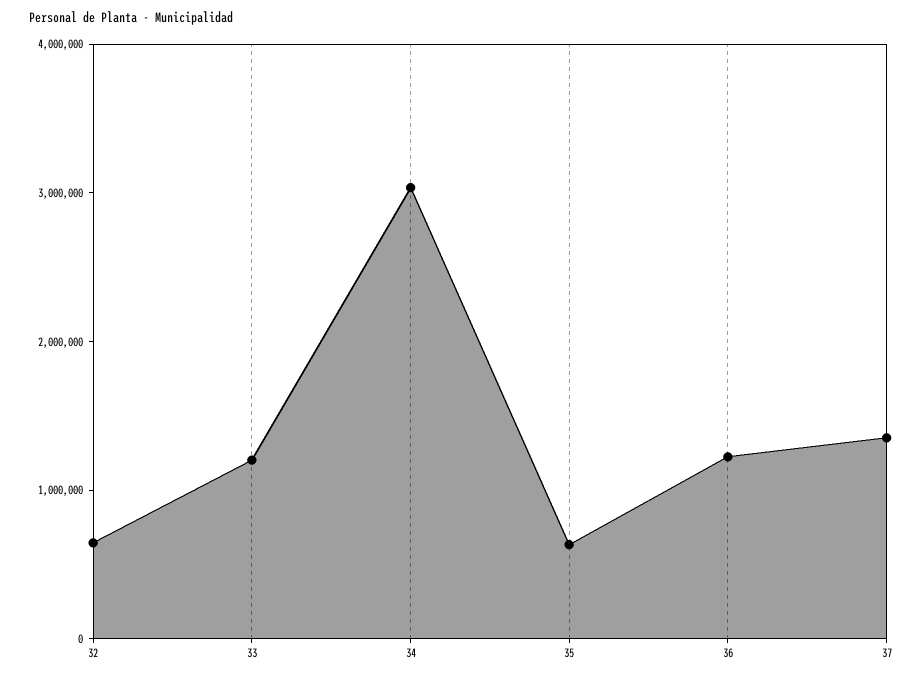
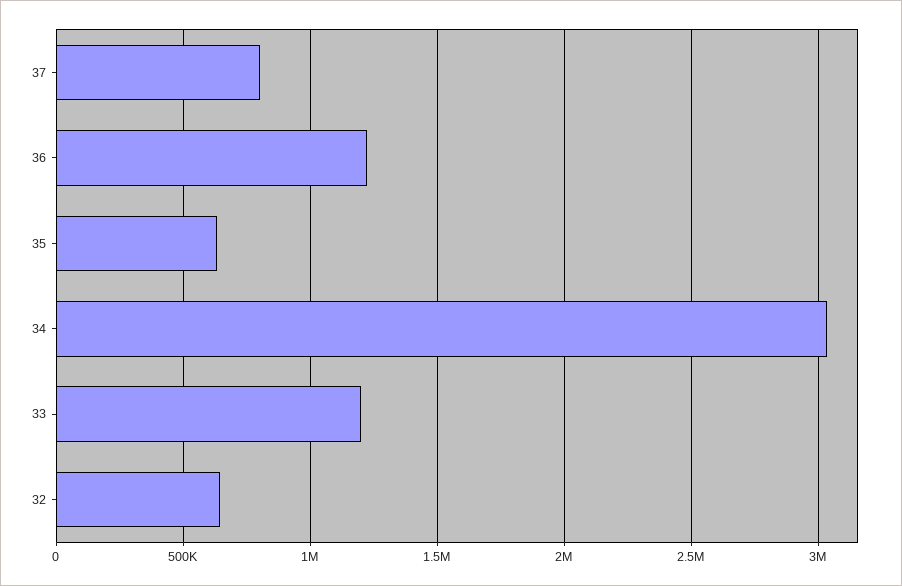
  {
    "32": 650000,
    "33": 1200000,
    "34": 3050000,
    "35": 650000,
    "36": 1200000,
-   "37": 1400000
+   "37": 800000
  }

